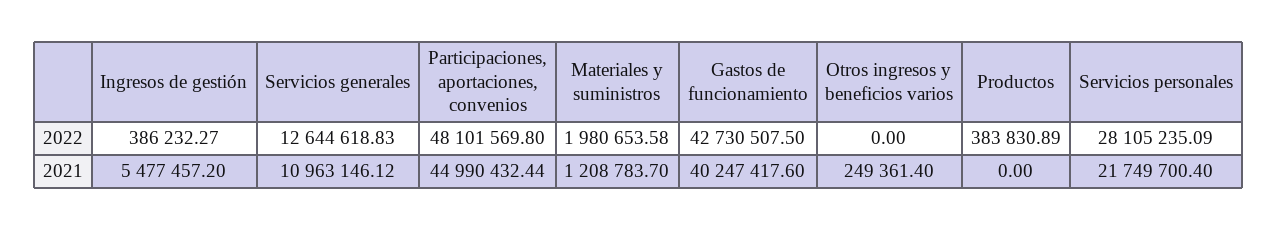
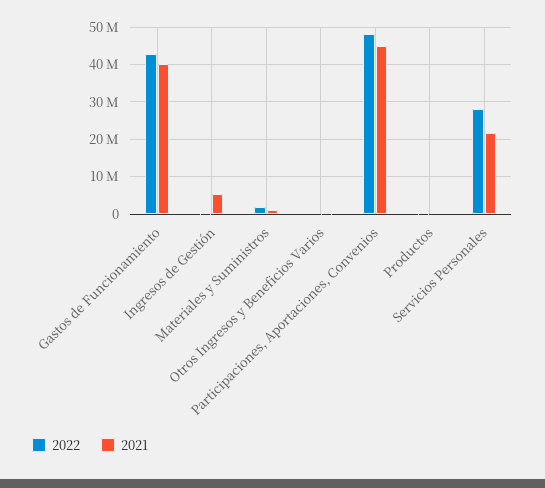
  {
    "2022": {
      "Ingresos de gestión": 386232.27,
-     "Servicios generales": 12644618.83,
      "Participaciones, aportaciones, convenios": 48101569.8,
      "Materiales y suministros": 1980653.58,
      "Gastos de funcionamiento": 42730507.5,
      "Otros ingresos y beneficios varios": 0,
      "Productos": 383830.89,
      "Servicios personales": 28105235.09
    },
    "2021": {
      "Ingresos de gestión": 5477457.2,
-     "Servicios generales": 10963146.12,
      "Participaciones, aportaciones, convenios": 44990432.44,
      "Materiales y suministros": 1208783.7,
      "Gastos de funcionamiento": 40247417.6,
      "Otros ingresos y beneficios varios": 249361.4,
      "Productos": 0,
      "Servicios personales": 21749700.4
    }
  }

